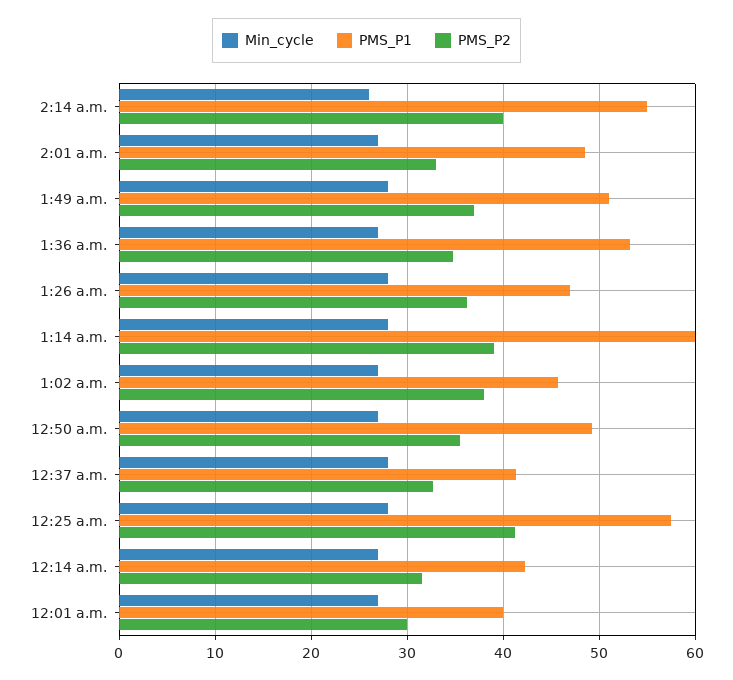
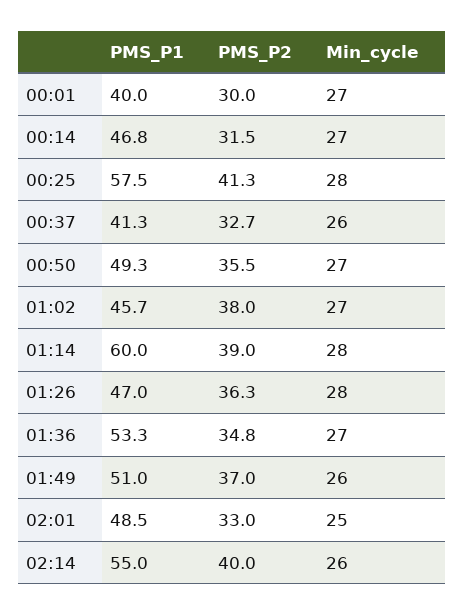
  {
    "Min_cycle": {
      "2:14 a.m.": 26,
-     "2:01 a.m.": 27,
+     "2:01 a.m.": 25,
-     "1:49 a.m.": 28,
+     "1:49 a.m.": 26,
      "1:36 a.m.": 27,
      "1:26 a.m.": 28,
      "1:14 a.m.": 28,
      "1:02 a.m.": 27,
      "12:50 a.m.": 27,
-     "12:37 a.m.": 28,
+     "12:37 a.m.": 26,
      "12:25 a.m.": 28,
      "12:14 a.m.": 27,
      "12:01 a.m.": 27
    },
    "PMS_P1": {
      "2:14 a.m.": 55,
      "2:01 a.m.": 48.5,
      "1:49 a.m.": 51,
      "1:36 a.m.": 53.3,
      "1:26 a.m.": 47,
      "1:14 a.m.": 60,
      "1:02 a.m.": 45.7,
      "12:50 a.m.": 49.3,
      "12:37 a.m.": 41.3,
      "12:25 a.m.": 57.5,
-     "12:14 a.m.": 42,
+     "12:14 a.m.": 46.8,
      "12:01 a.m.": 40
    },
    "PMS_P2": {
      "2:14 a.m.": 40,
      "2:01 a.m.": 33,
      "1:49 a.m.": 37,
      "1:36 a.m.": 34.8,
      "1:26 a.m.": 36.3,
      "1:14 a.m.": 39,
      "1:02 a.m.": 38,
      "12:50 a.m.": 35.5,
      "12:37 a.m.": 32.7,
      "12:25 a.m.": 41.3,
      "12:14 a.m.": 31.5,
      "12:01 a.m.": 30
    }
  }

